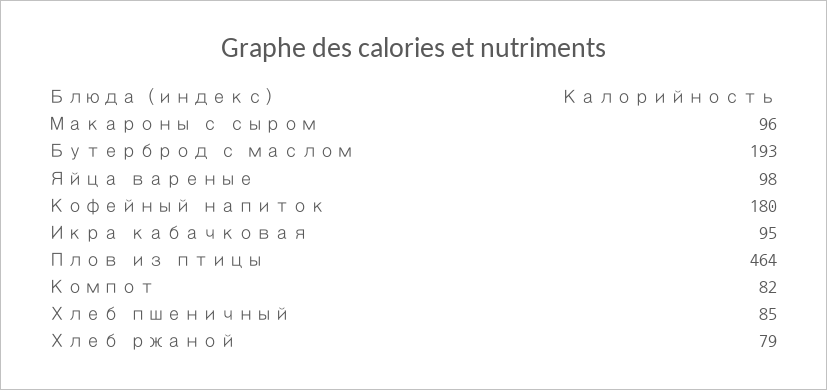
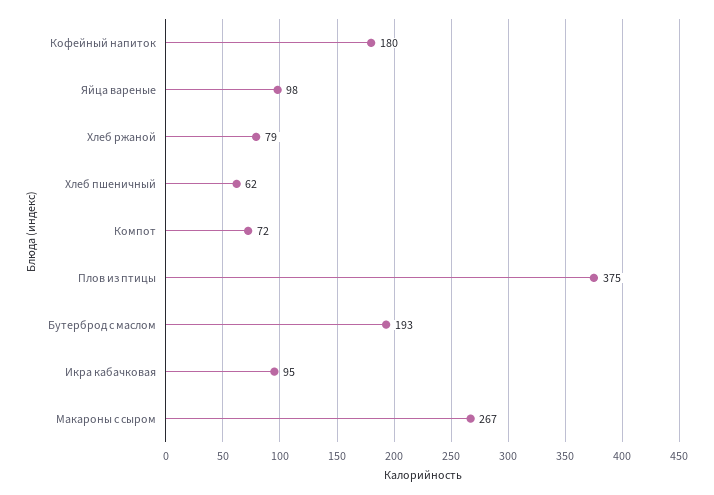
  {
-   "Макароны с сыром": 96,
+   "Макароны с сыром": 267,
    "Бутерброд с маслом": 193,
    "Яйца вареные": 98,
    "Кофейный напиток": 180,
    "Икра кабачковая": 95,
-   "Плов из птицы": 464,
+   "Плов из птицы": 375,
-   "Компот": 82,
+   "Компот": 72,
-   "Хлеб пшеничный": 85,
+   "Хлеб пшеничный": 62,
    "Хлеб ржаной": 79
  }

